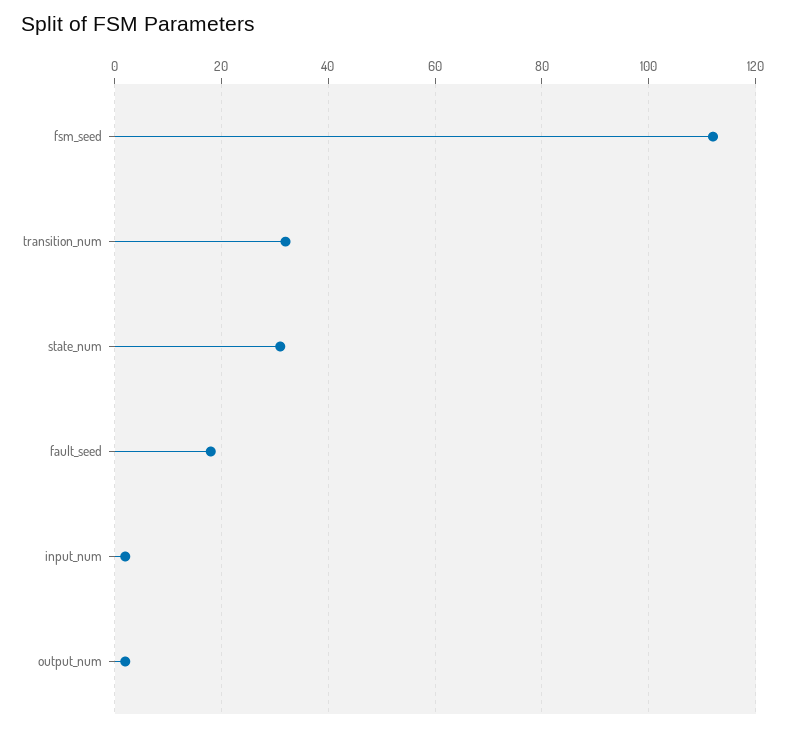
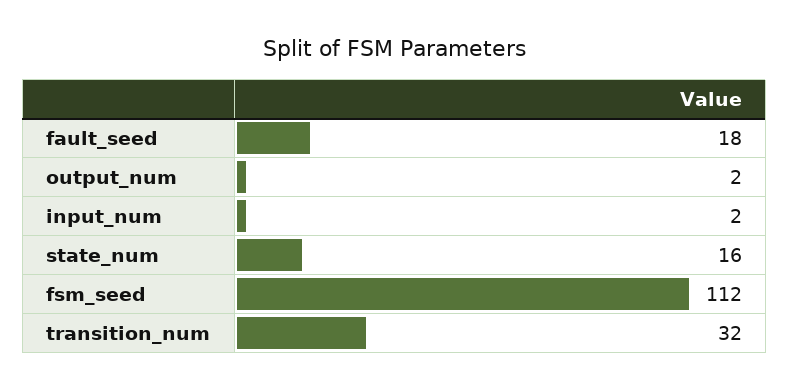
  {
    "fsm_seed": 112,
    "transition_num": 32,
-   "state_num": 30,
+   "state_num": 16,
    "fault_seed": 18,
    "input_num": 2,
    "output_num": 2
  }

